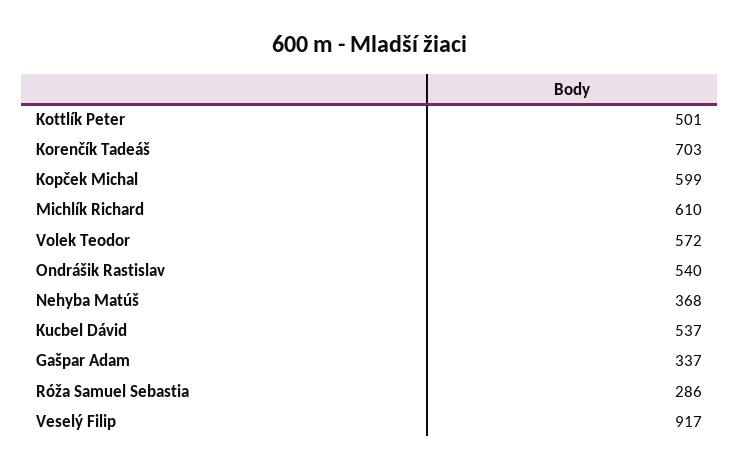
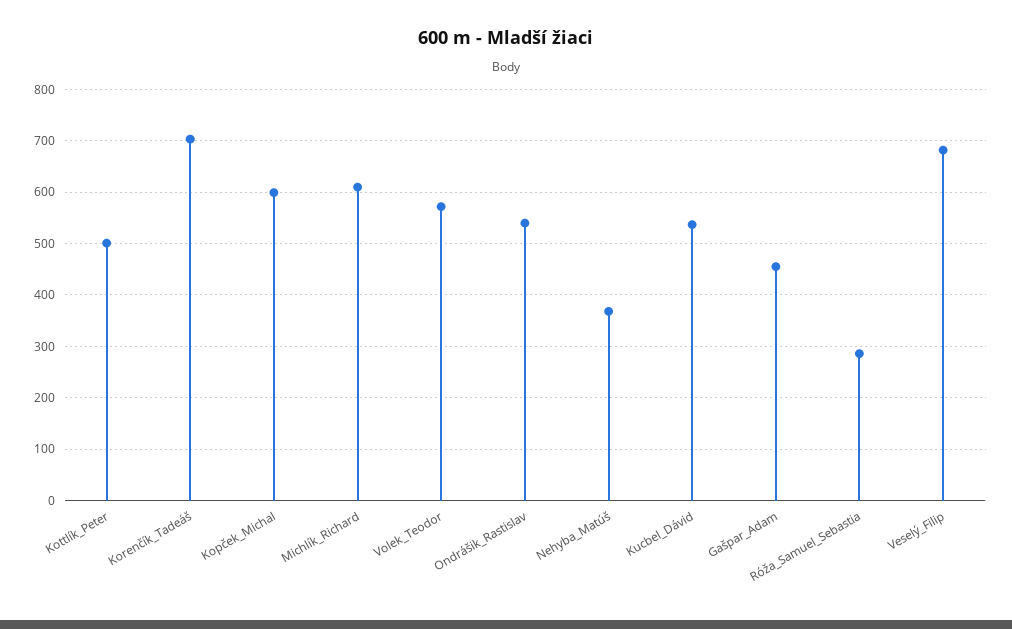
  {
    "Kottlík Peter": 501,
    "Korenčík Tadeáš": 703,
    "Kopček Michal": 599,
    "Michlík Richard": 610,
    "Volek Teodor": 572,
    "Ondrášik Rastislav": 540,
    "Nehyba Matúš": 368,
    "Kucbel Dávid": 537,
-   "Gašpar Adam": 337,
+   "Gašpar Adam": 460,
    "Róža Samuel Sebastia": 286,
-   "Veselý Filip": 917
+   "Veselý Filip": 680
  }

